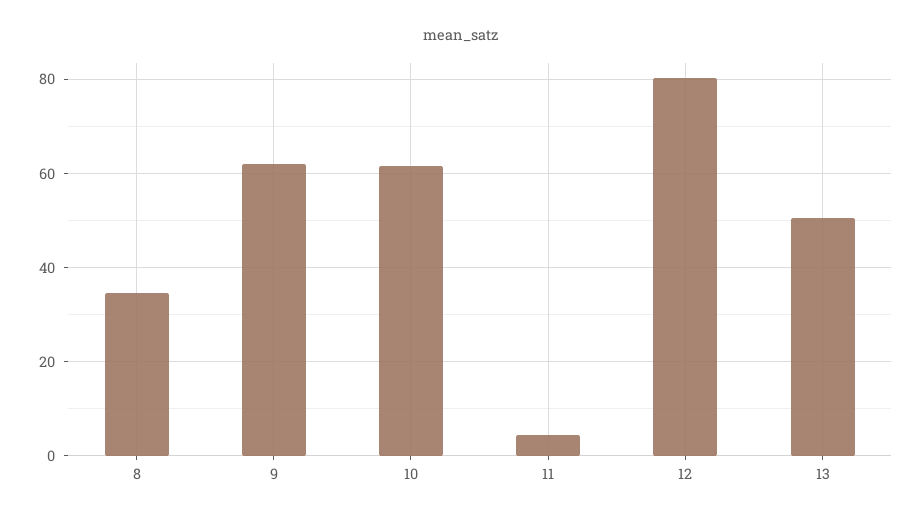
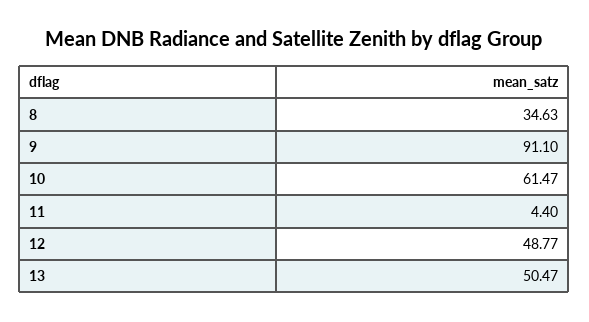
  {
    "8": 34.63,
-   "9": 62,
+   "9": 91.1,
    "10": 61.47,
    "11": 4.4,
-   "12": 80,
+   "12": 48.77,
    "13": 50.47
  }

